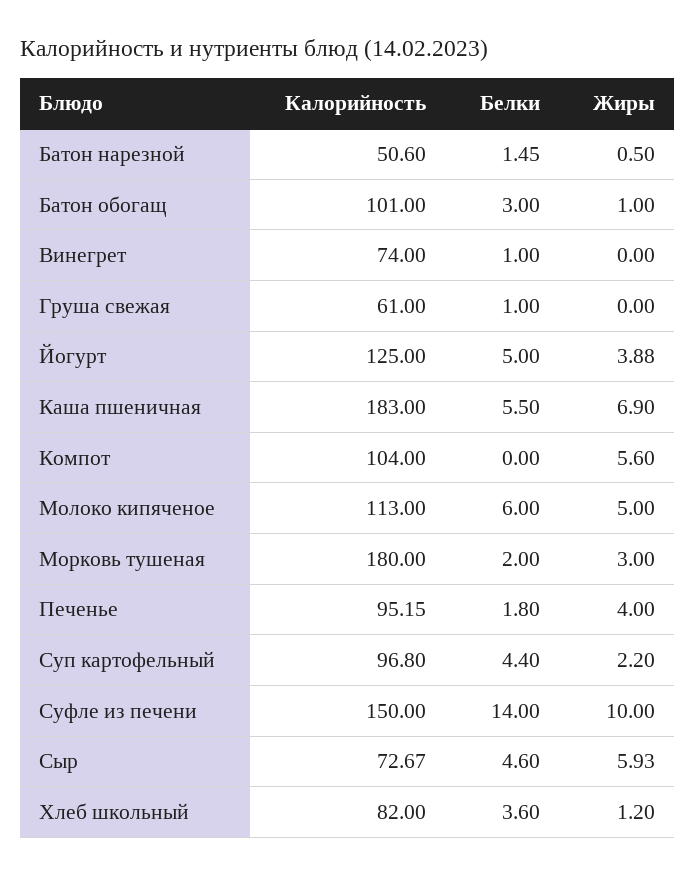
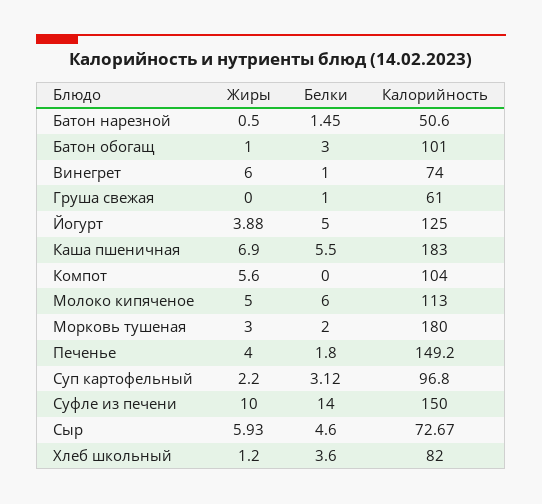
  {
    "Калорийность": {
      "Батон нарезной": 50.6,
      "Батон обогащ": 101,
      "Винегрет": 74,
      "Груша свежая": 61,
      "Йогурт": 125,
      "Каша пшеничная": 183,
      "Компот": 104,
      "Молоко кипяченое": 113,
      "Морковь тушеная": 180,
-     "Печенье": 95.15,
+     "Печенье": 149.2,
      "Суп картофельный": 96.8,
      "Суфле из печени": 150,
      "Сыр": 72.67,
      "Хлеб школьный": 82
    },
    "Белки": {
      "Батон нарезной": 1.45,
      "Батон обогащ": 3,
      "Винегрет": 1,
      "Груша свежая": 1,
      "Йогурт": 5,
      "Каша пшеничная": 5.5,
      "Компот": 0,
      "Молоко кипяченое": 6,
      "Морковь тушеная": 2,
      "Печенье": 1.8,
-     "Суп картофельный": 4.4,
+     "Суп картофельный": 3.12,
      "Суфле из печени": 14,
      "Сыр": 4.6,
      "Хлеб школьный": 3.6
    },
    "Жиры": {
      "Батон нарезной": 0.5,
      "Батон обогащ": 1,
-     "Винегрет": 0,
+     "Винегрет": 6,
      "Груша свежая": 0,
      "Йогурт": 3.88,
      "Каша пшеничная": 6.9,
      "Компот": 5.6,
      "Молоко кипяченое": 5,
      "Морковь тушеная": 3,
      "Печенье": 4,
      "Суп картофельный": 2.2,
      "Суфле из печени": 10,
      "Сыр": 5.93,
      "Хлеб школьный": 1.2
    }
  }

